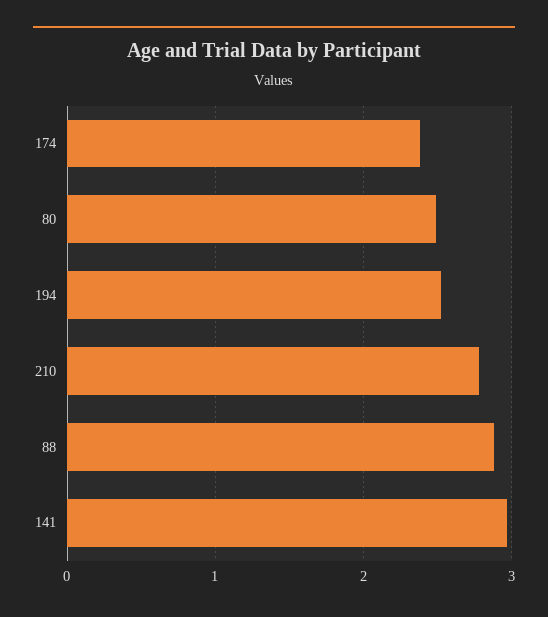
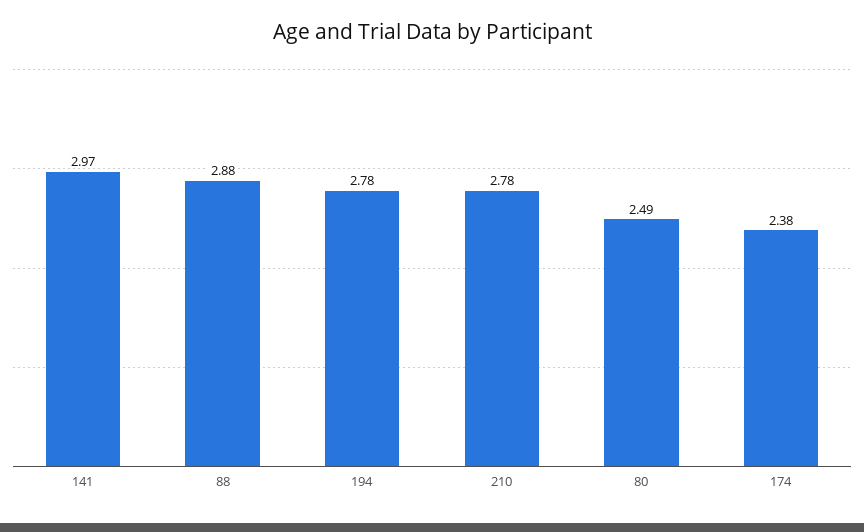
  {
    "174": 2.38,
    "80": 2.49,
-   "194": 2.5,
+   "194": 2.78,
    "210": 2.78,
    "88": 2.88,
    "141": 2.97
  }

